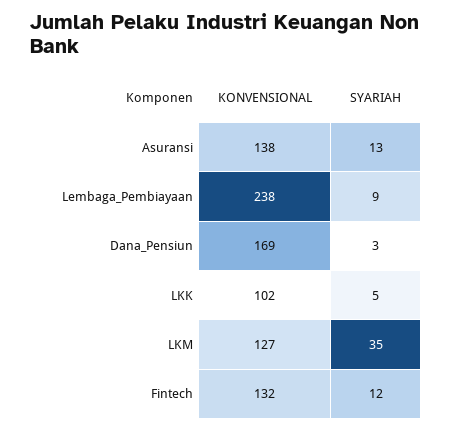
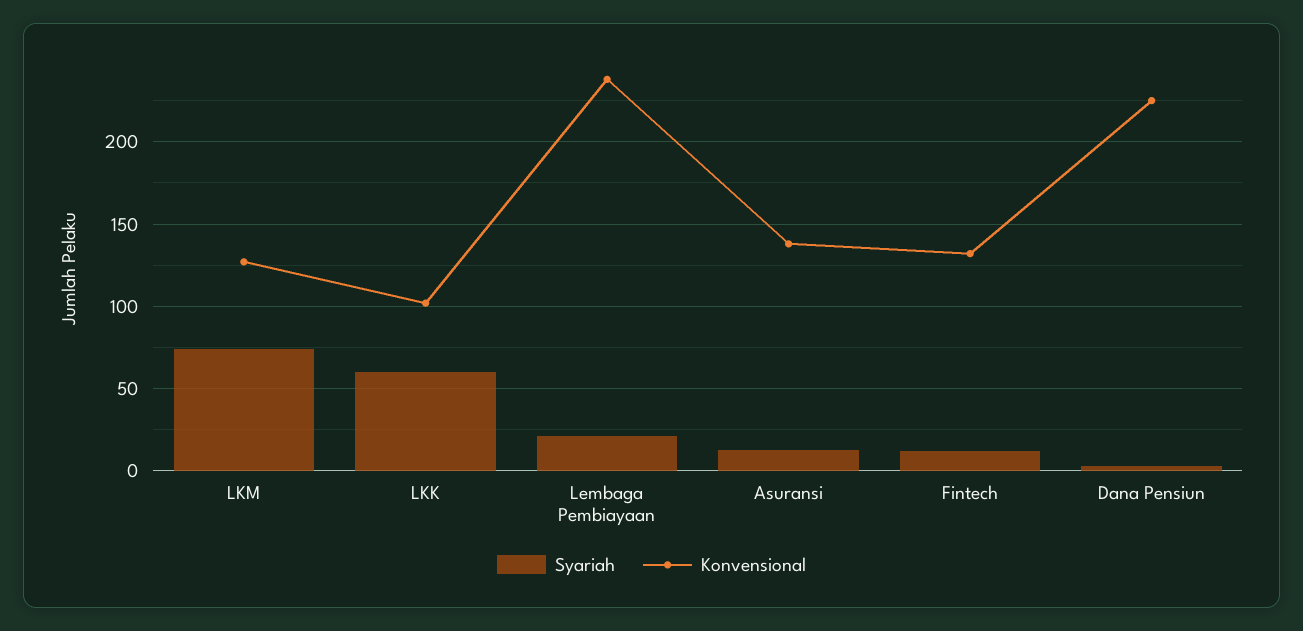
  {
    "KONVENSIONAL": {
      "Asuransi": 138,
      "Lembaga_Pembiayaan": 238,
-     "Dana_Pensiun": 169,
+     "Dana_Pensiun": 225,
      "LKK": 102,
      "LKM": 127,
      "Fintech": 132
    },
    "SYARIAH": {
      "Asuransi": 13,
-     "Lembaga_Pembiayaan": 9,
+     "Lembaga_Pembiayaan": 20,
      "Dana_Pensiun": 3,
-     "LKK": 5,
+     "LKK": 60,
-     "LKM": 35,
+     "LKM": 75,
      "Fintech": 12
    }
  }

